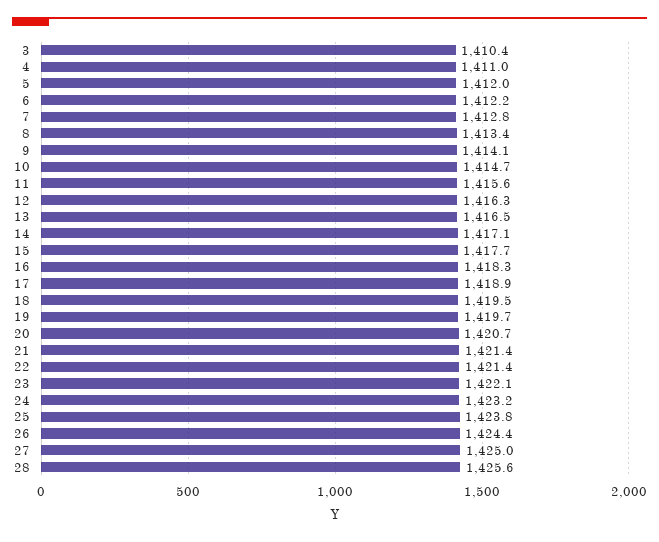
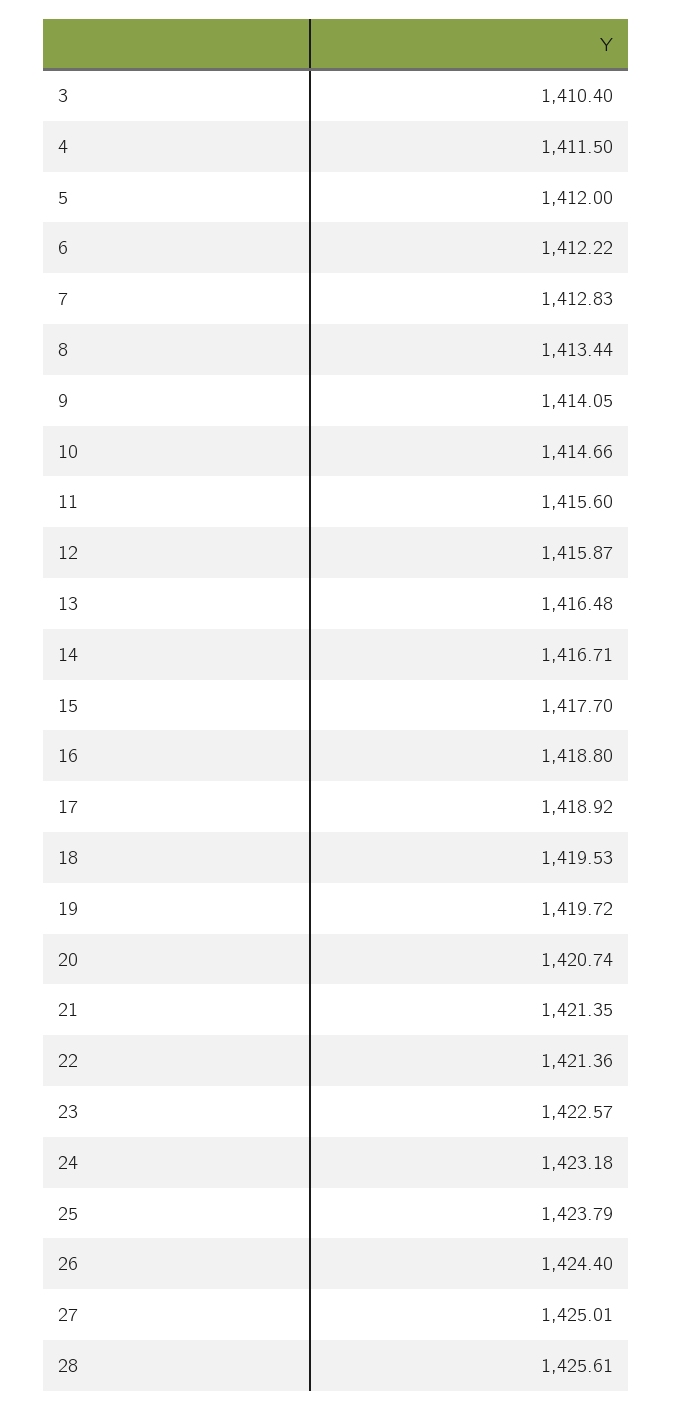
  {
    "3": 1410.4,
-   "4": 1411,
+   "4": 1411.5,
    "5": 1412,
    "6": 1412.22,
    "7": 1412.83,
    "8": 1413.44,
    "9": 1414.05,
    "10": 1414.66,
    "11": 1415.6,
-   "12": 1416.3,
+   "12": 1415.87,
    "13": 1416.48,
-   "14": 1417.1,
+   "14": 1416.71,
    "15": 1417.7,
-   "16": 1418.3,
+   "16": 1418.8,
    "17": 1418.92,
    "18": 1419.53,
    "19": 1419.72,
    "20": 1420.74,
    "21": 1421.35,
    "22": 1421.36,
-   "23": 1422.1,
+   "23": 1422.57,
    "24": 1423.18,
    "25": 1423.79,
    "26": 1424.4,
    "27": 1425.01,
    "28": 1425.61
  }

